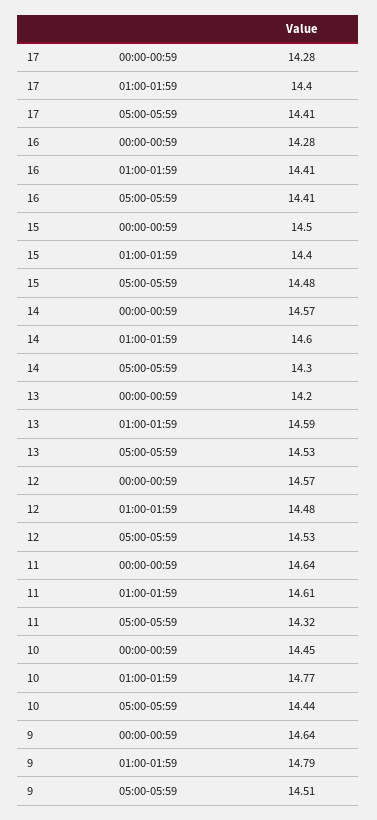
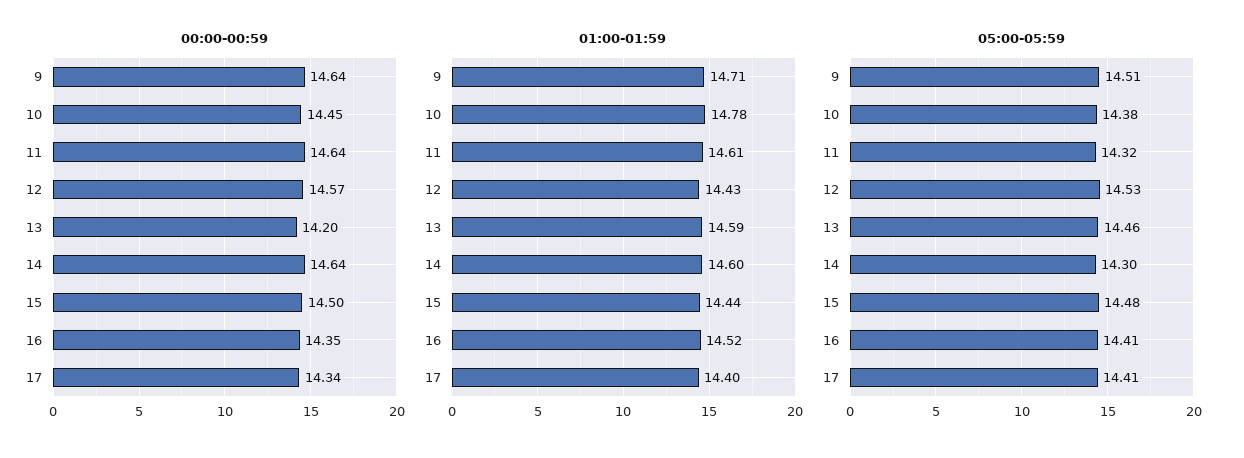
  {
    "00:00-00:59": {
-     "17": 14.28,
+     "17": 14.34,
-     "16": 14.28,
+     "16": 14.35,
      "15": 14.5,
-     "14": 14.57,
+     "14": 14.64,
      "13": 14.2,
      "12": 14.57,
      "11": 14.64,
      "10": 14.45,
      "9": 14.64
    },
    "01:00-01:59": {
      "17": 14.4,
-     "16": 14.41,
+     "16": 14.52,
-     "15": 14.4,
+     "15": 14.44,
      "14": 14.6,
      "13": 14.59,
-     "12": 14.48,
+     "12": 14.43,
      "11": 14.61,
-     "10": 14.77,
+     "10": 14.78,
-     "9": 14.79
+     "9": 14.71
    },
    "05:00-05:59": {
      "17": 14.41,
      "16": 14.41,
      "15": 14.48,
      "14": 14.3,
-     "13": 14.53,
+     "13": 14.46,
      "12": 14.53,
      "11": 14.32,
-     "10": 14.44,
+     "10": 14.38,
      "9": 14.51
    }
  }

